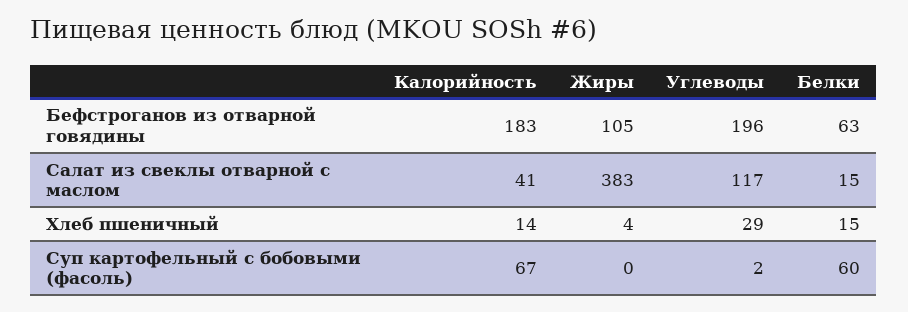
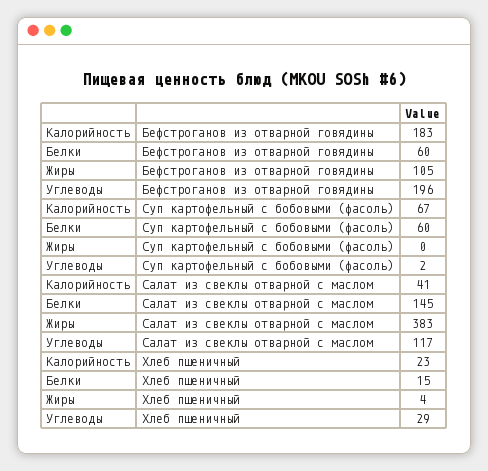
  {
    "Калорийность": {
      "Бефстроганов из отварной говядины": 183,
      "Салат из свеклы отварной с маслом": 41,
-     "Хлеб пшеничный": 14,
+     "Хлеб пшеничный": 23,
      "Суп картофельный с бобовыми (фасоль)": 67
    },
    "Жиры": {
      "Бефстроганов из отварной говядины": 105,
      "Салат из свеклы отварной с маслом": 383,
      "Хлеб пшеничный": 4,
      "Суп картофельный с бобовыми (фасоль)": 0
    },
    "Углеводы": {
      "Бефстроганов из отварной говядины": 196,
      "Салат из свеклы отварной с маслом": 117,
      "Хлеб пшеничный": 29,
      "Суп картофельный с бобовыми (фасоль)": 2
    },
    "Белки": {
-     "Бефстроганов из отварной говядины": 63,
+     "Бефстроганов из отварной говядины": 60,
-     "Салат из свеклы отварной с маслом": 15,
+     "Салат из свеклы отварной с маслом": 145,
      "Хлеб пшеничный": 15,
      "Суп картофельный с бобовыми (фасоль)": 60
    }
  }

